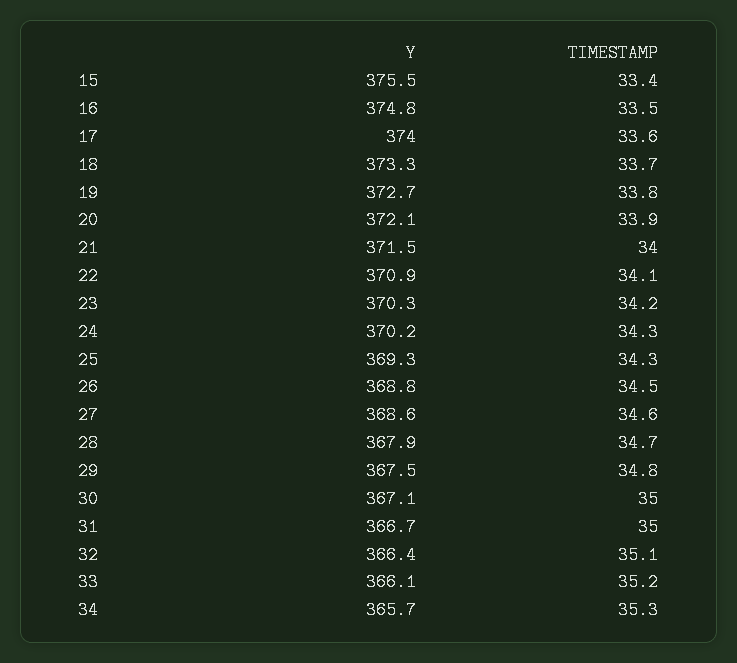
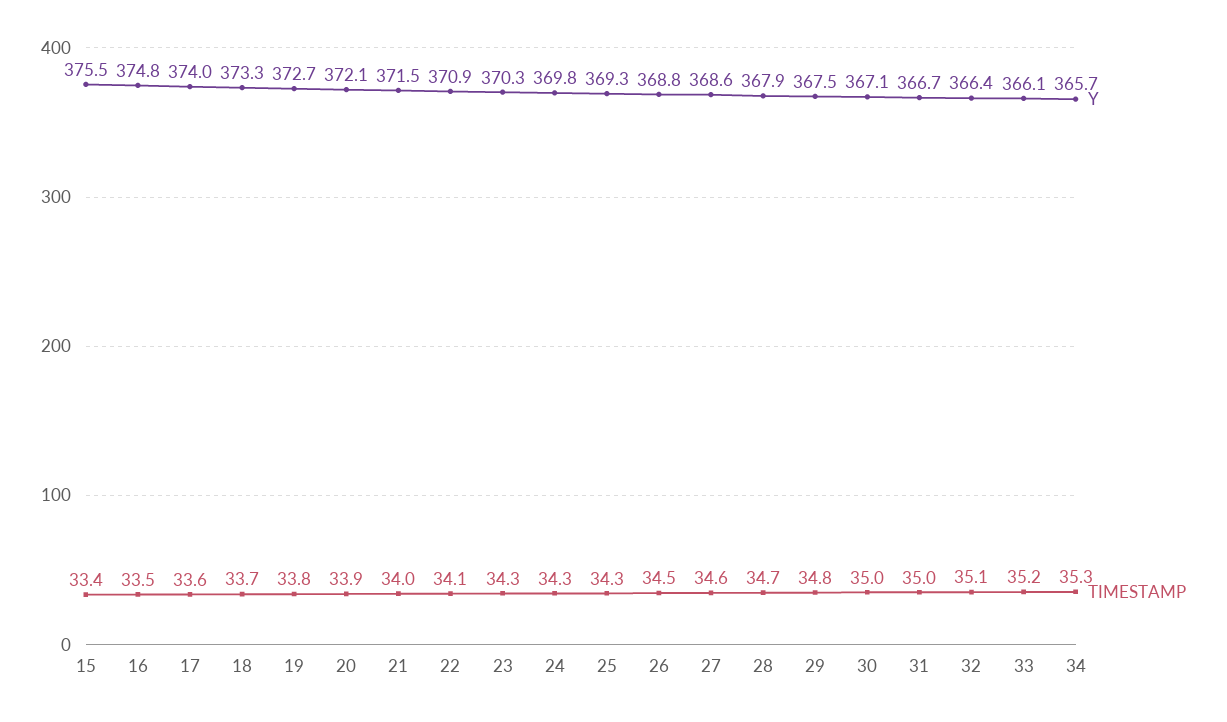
  {
    "Y": {
      "15": 375.5,
      "16": 374.8,
      "17": 374,
      "18": 373.3,
      "19": 372.7,
      "20": 372.1,
      "21": 371.5,
      "22": 370.9,
      "23": 370.3,
-     "24": 370.2,
+     "24": 369.8,
      "25": 369.3,
      "26": 368.8,
      "27": 368.6,
      "28": 367.9,
      "29": 367.5,
      "30": 367.1,
      "31": 366.7,
      "32": 366.4,
      "33": 366.1,
      "34": 365.7
    },
    "TIMESTAMP": {
      "15": 33.4,
      "16": 33.5,
      "17": 33.6,
      "18": 33.7,
      "19": 33.8,
      "20": 33.9,
      "21": 34,
      "22": 34.1,
-     "23": 34.2,
+     "23": 34.3,
      "24": 34.3,
      "25": 34.3,
      "26": 34.5,
      "27": 34.6,
      "28": 34.7,
      "29": 34.8,
      "30": 35,
      "31": 35,
      "32": 35.1,
      "33": 35.2,
      "34": 35.3
    }
  }

